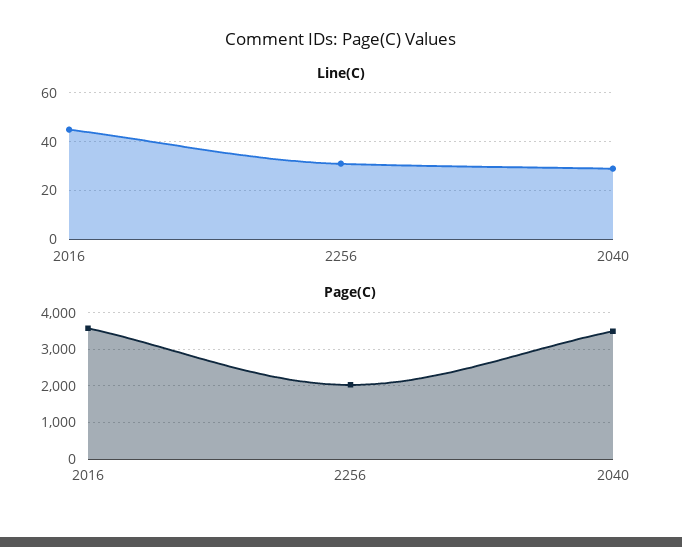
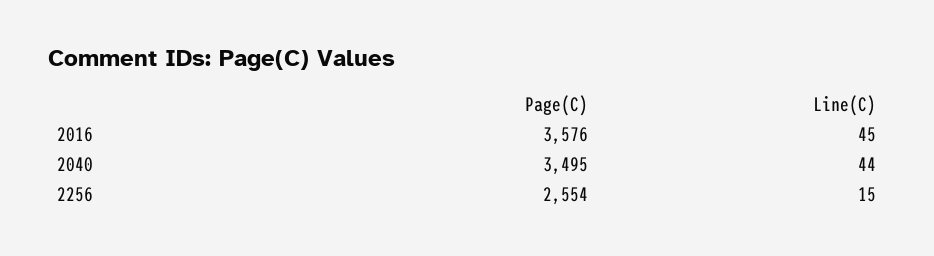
  {
    "Line(C)": {
      "2016": 45,
-     "2256": 30,
+     "2256": 15,
-     "2040": 30
+     "2040": 44
    },
    "Page(C)": {
      "2016": 3576,
-     "2256": 2000,
+     "2256": 2554,
      "2040": 3495
    }
  }

